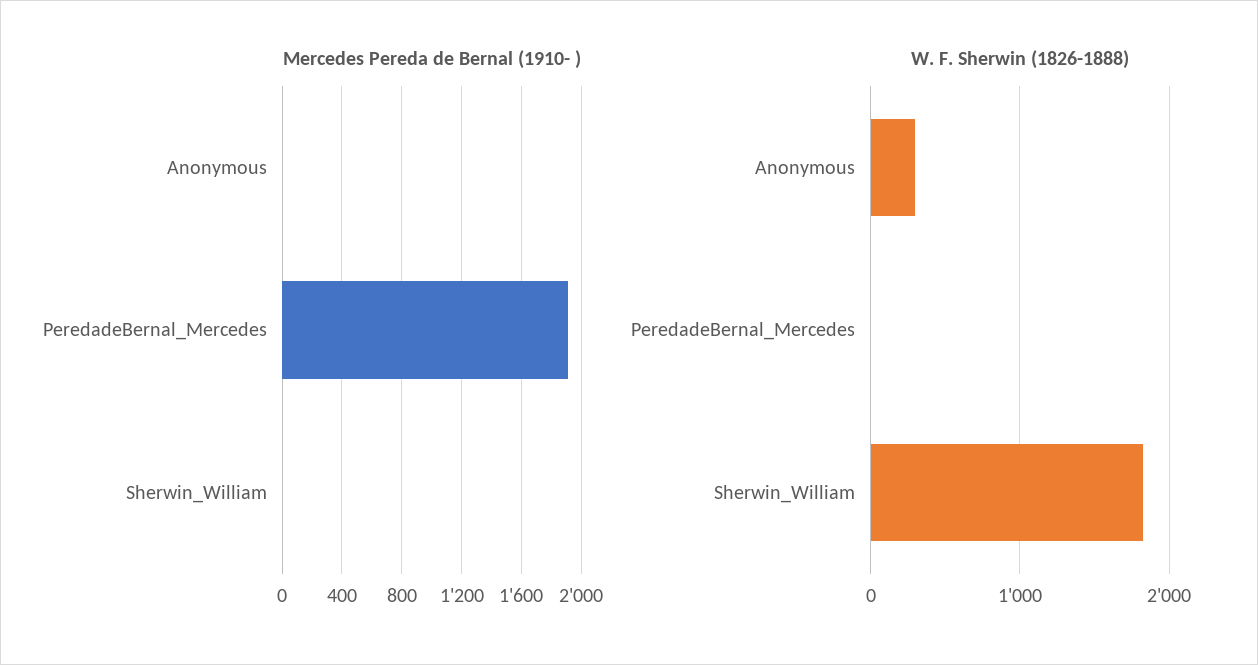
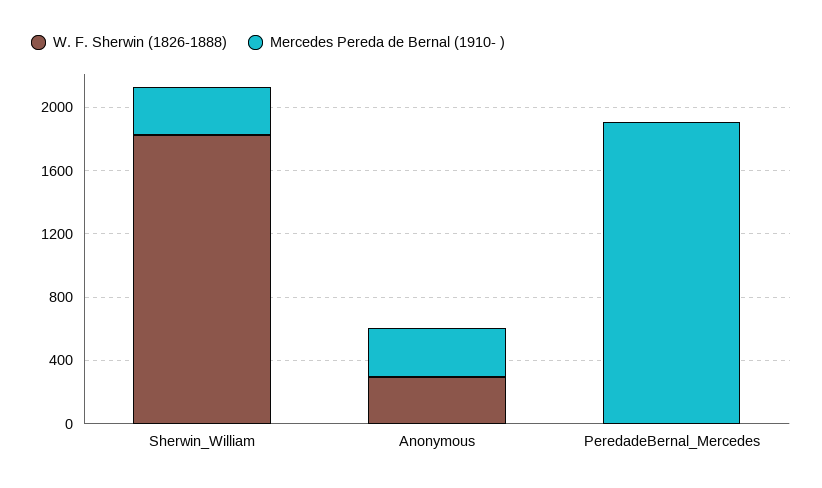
  {
    "Mercedes Pereda de Bernal (1910- )": {
-     "Anonymous": 0,
+     "Anonymous": 300,
      "PeredadeBernal_Mercedes": 1900,
-     "Sherwin_William": 0
+     "Sherwin_William": 300
    },
    "W. F. Sherwin (1826-1888)": {
      "Anonymous": 300,
      "PeredadeBernal_Mercedes": 0,
      "Sherwin_William": 1800
    }
  }

